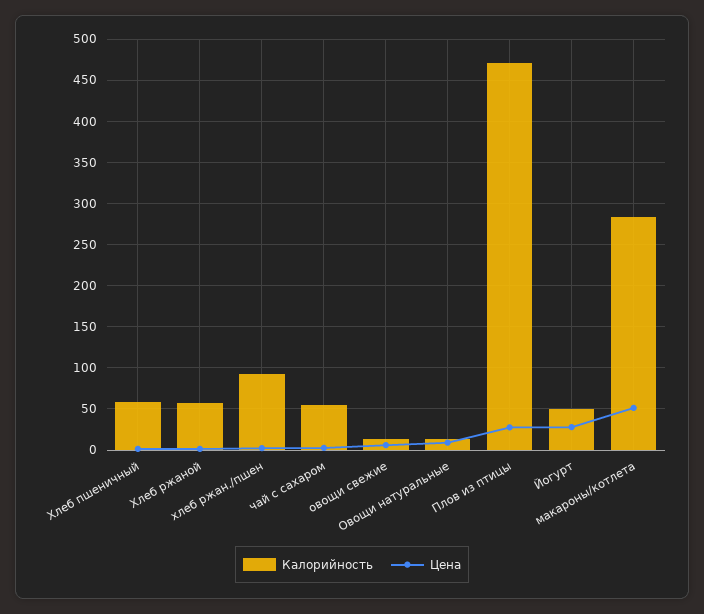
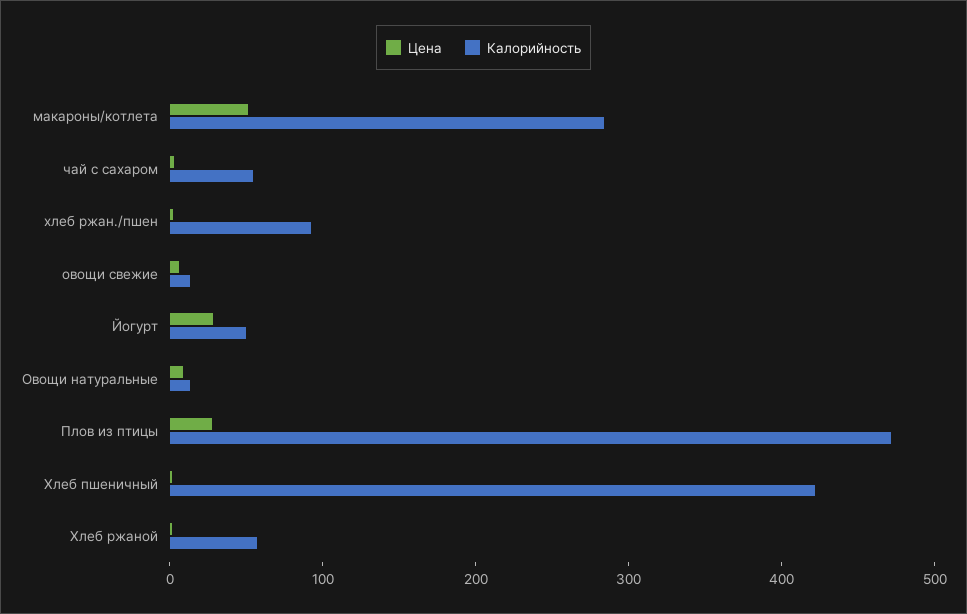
  {
    "Калорийность": {
-     "Хлеб пшеничный": 60,
+     "Хлеб пшеничный": 420,
      "Хлеб ржаной": 60,
      "хлеб ржан./пшен": 90,
      "чай с сахаром": 50,
      "овощи свежие": 10,
      "Овощи натуральные": 10,
      "Плов из птицы": 470,
      "Йогурт": 50,
      "макароны/котлета": 280
    },
    "Цена": {
      "Хлеб пшеничный": 0,
      "Хлеб ржаной": 0,
      "хлеб ржан./пшен": 0,
      "чай с сахаром": 0,
      "овощи свежие": 10,
      "Овощи натуральные": 10,
      "Плов из птицы": 30,
      "Йогурт": 30,
      "макароны/котлета": 50
    }
  }

